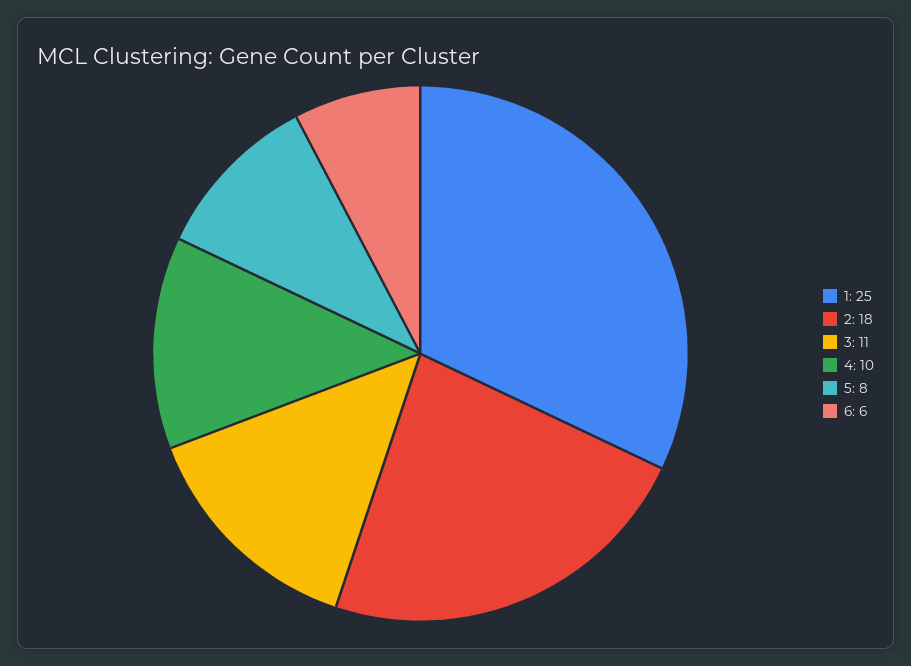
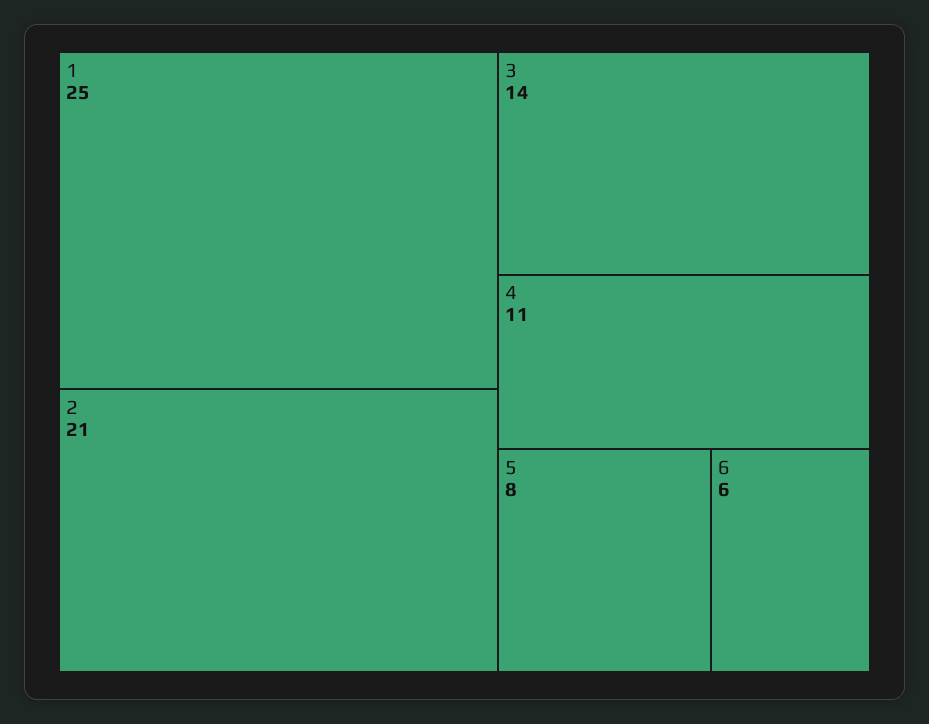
  {
    "1": 25,
-   "2": 18,
+   "2": 21,
-   "3": 11,
+   "3": 14,
-   "4": 10,
+   "4": 11,
    "5": 8,
    "6": 6
  }

